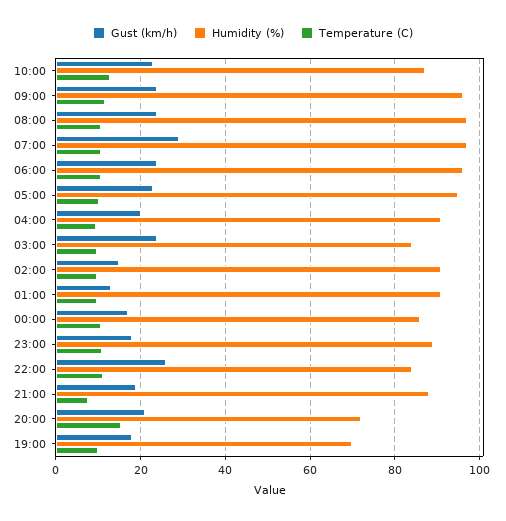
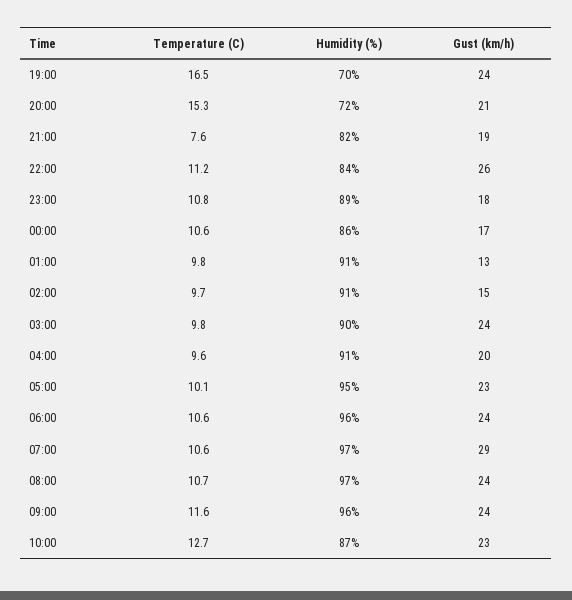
  {
    "Gust (km/h)": {
      "10:00": 23,
      "09:00": 24,
      "08:00": 24,
      "07:00": 29,
      "06:00": 24,
      "05:00": 23,
      "04:00": 20,
      "03:00": 24,
      "02:00": 15,
      "01:00": 13,
      "00:00": 17,
      "23:00": 18,
      "22:00": 26,
      "21:00": 19,
      "20:00": 21,
-     "19:00": 18
+     "19:00": 24
    },
    "Humidity (%)": {
      "10:00": 87,
      "09:00": 96,
      "08:00": 97,
      "07:00": 97,
      "06:00": 96,
      "05:00": 95,
      "04:00": 91,
-     "03:00": 84,
+     "03:00": 90,
      "02:00": 91,
      "01:00": 91,
      "00:00": 86,
      "23:00": 89,
      "22:00": 84,
-     "21:00": 88,
+     "21:00": 82,
      "20:00": 72,
      "19:00": 70
    },
    "Temperature (C)": {
      "10:00": 12.7,
      "09:00": 11.6,
      "08:00": 10.7,
      "07:00": 10.6,
      "06:00": 10.6,
      "05:00": 10.1,
      "04:00": 9.6,
      "03:00": 9.8,
      "02:00": 9.7,
      "01:00": 9.8,
      "00:00": 10.6,
      "23:00": 10.8,
      "22:00": 11.2,
      "21:00": 7.6,
      "20:00": 15.3,
-     "19:00": 10
+     "19:00": 16.5
    }
  }

